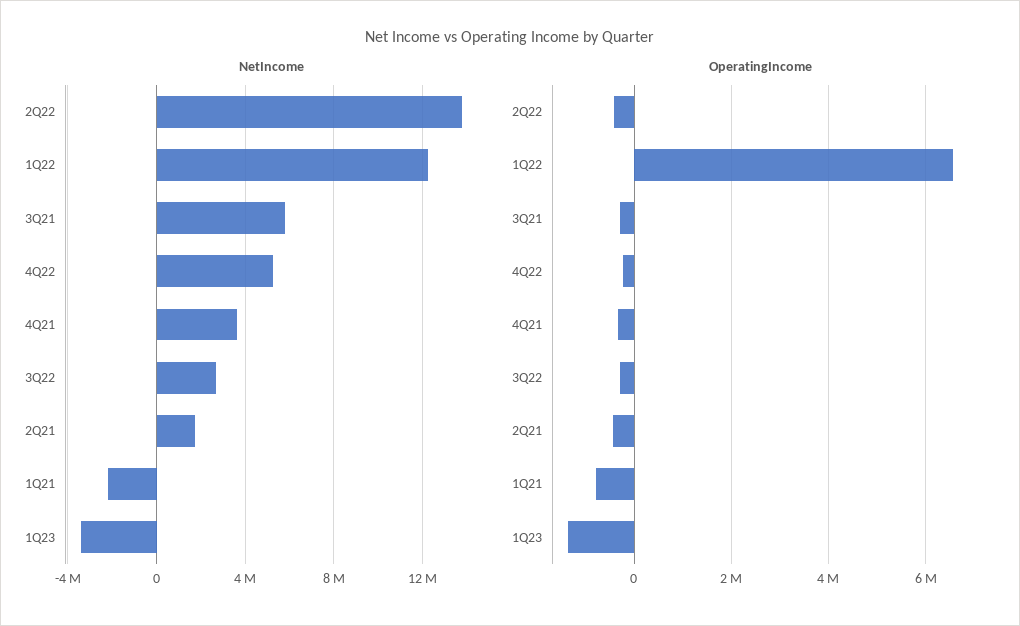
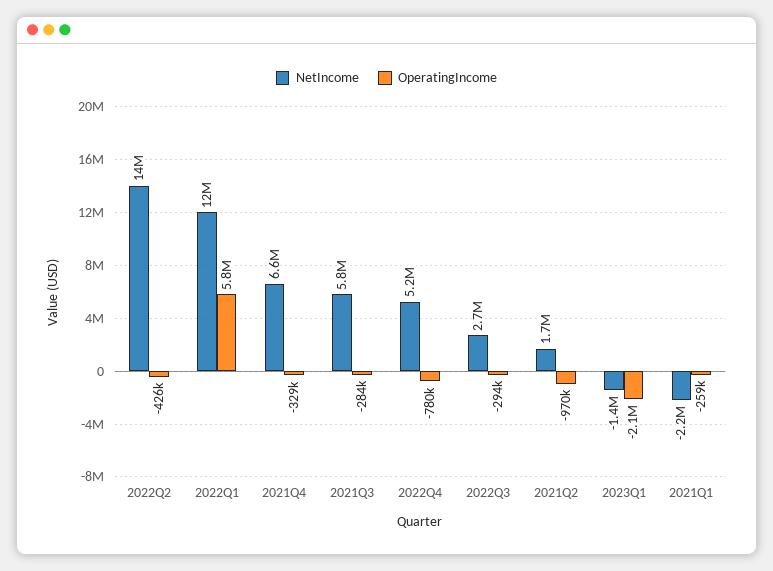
  {
    "NetIncome": {
      "2Q22": 14000000,
      "1Q22": 12000000,
      "3Q21": 5800000,
      "4Q22": 5200000,
-     "4Q21": 3500000,
+     "4Q21": 6600000,
      "3Q22": 2700000,
      "2Q21": 1700000,
      "1Q21": -2200000,
-     "1Q23": -3500000
+     "1Q23": -1400000
    },
    "OperatingIncome": {
      "2Q22": -426000,
-     "1Q22": 6600000,
+     "1Q22": 5800000,
      "3Q21": -284000,
-     "4Q22": -200000,
+     "4Q22": -780000,
      "4Q21": -329000,
      "3Q22": -294000,
-     "2Q21": -400000,
+     "2Q21": -970000,
-     "1Q21": -800000,
+     "1Q21": -259000,
-     "1Q23": -1400000
+     "1Q23": -2100000
    }
  }

